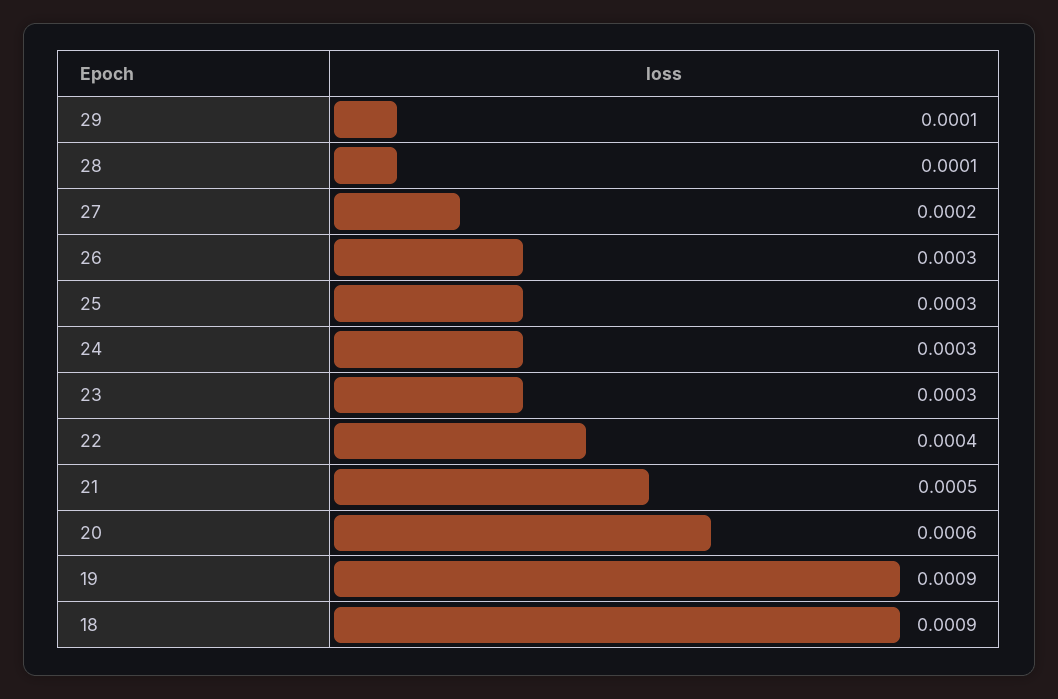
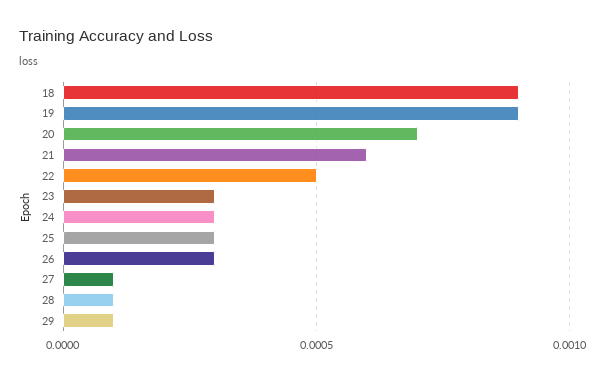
  {
    "29": 0.0001,
    "28": 0.0001,
-   "27": 0.0002,
+   "27": 0.0001,
    "26": 0.0003,
    "25": 0.0003,
    "24": 0.0003,
    "23": 0.0003,
-   "22": 0.0004,
+   "22": 0.0005,
-   "21": 0.0005,
+   "21": 0.0006,
-   "20": 0.0006,
+   "20": 0.0007,
    "19": 0.0009,
    "18": 0.0009
  }

